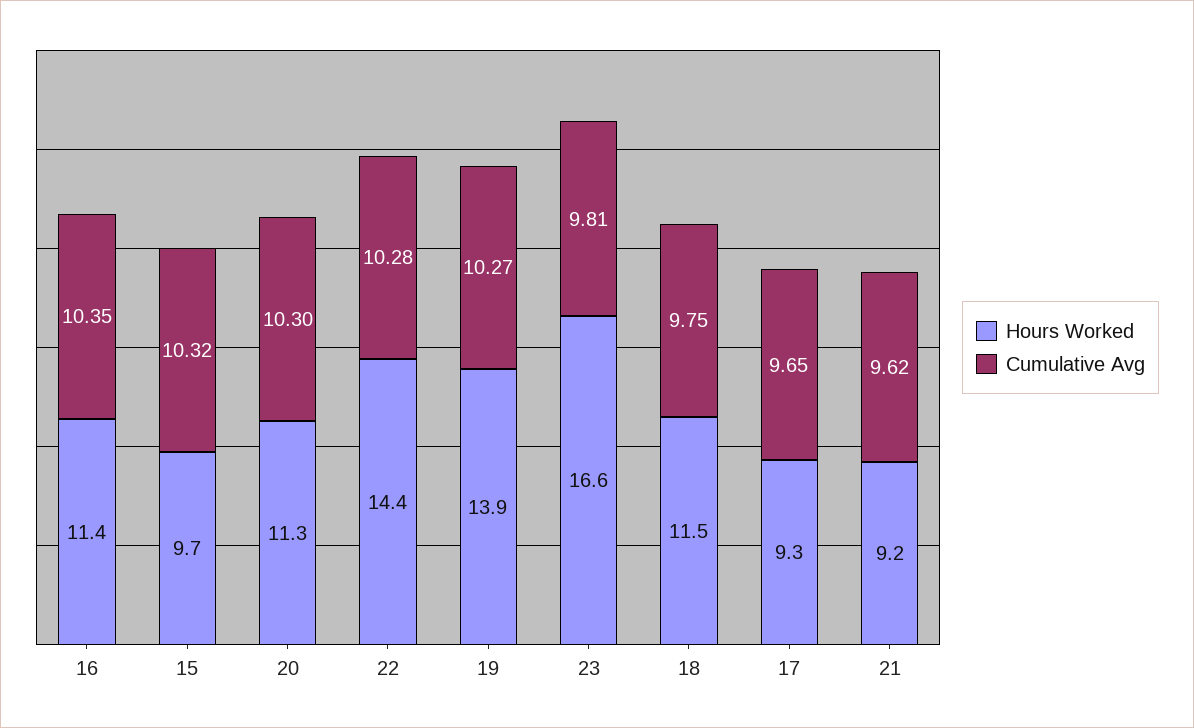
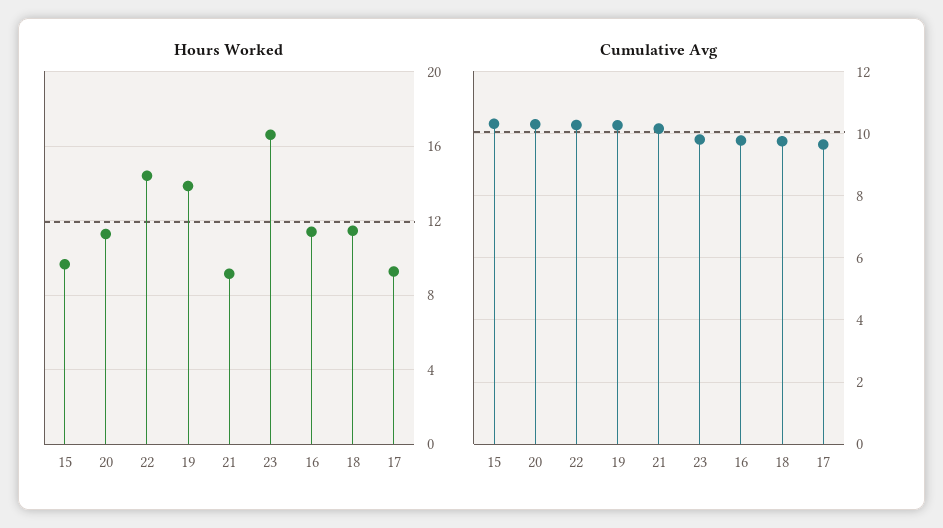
  {
    "Hours Worked": {
      "16": 11.4,
      "15": 9.7,
      "20": 11.3,
      "22": 14.4,
      "19": 13.9,
      "23": 16.6,
      "18": 11.5,
      "17": 9.3,
      "21": 9.2
    },
    "Cumulative Avg": {
-     "16": 10.35,
+     "16": 9.8,
      "15": 10.32,
      "20": 10.3,
      "22": 10.28,
      "19": 10.27,
      "23": 9.81,
      "18": 9.75,
      "17": 9.65,
-     "21": 9.62
+     "21": 10.2
    }
  }

